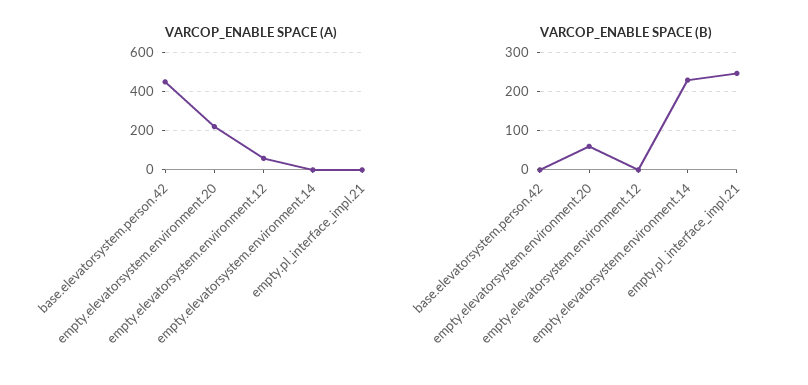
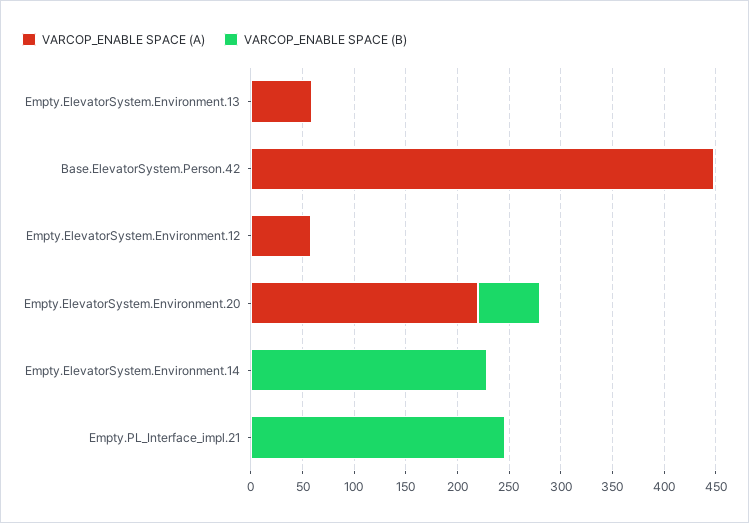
  {
    "VARCOP_ENABLE SPACE (A)": {
      "base.elevatorsystem.person.42": 450,
      "empty.elevatorsystem.environment.20": 220,
      "empty.elevatorsystem.environment.12": 60,
      "empty.elevatorsystem.environment.14": 0,
-     "empty.pl_interface_impl.21": 0
+     "empty.pl_interface_impl.21": 0,
+     "Empty.ElevatorSystem.Environment.13": 60
    },
    "VARCOP_ENABLE SPACE (B)": {
      "base.elevatorsystem.person.42": 0,
      "empty.elevatorsystem.environment.20": 60,
      "empty.elevatorsystem.environment.12": 0,
      "empty.elevatorsystem.environment.14": 230,
-     "empty.pl_interface_impl.21": 250
+     "empty.pl_interface_impl.21": 250,
+     "Empty.ElevatorSystem.Environment.13": 0
    }
  }

